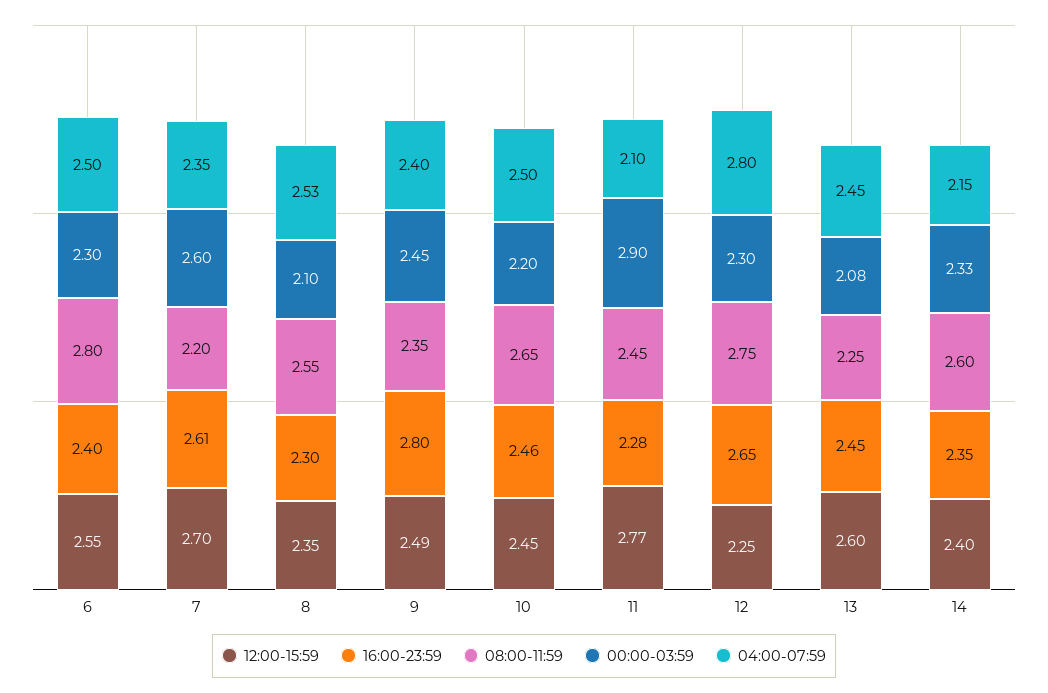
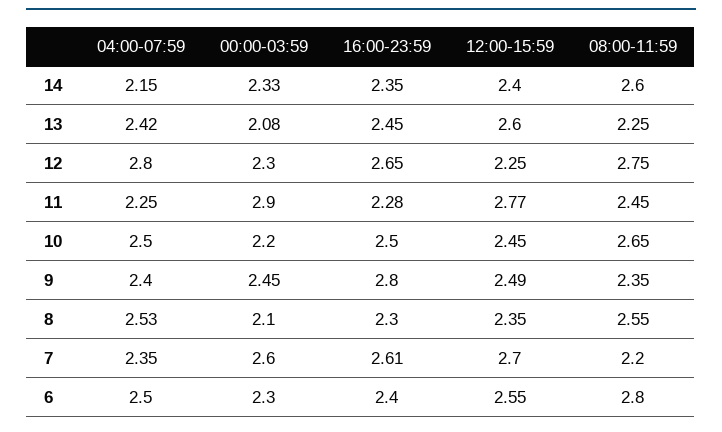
  {
    "12:00-15:59": {
      "6": 2.55,
      "7": 2.7,
      "8": 2.35,
      "9": 2.49,
      "10": 2.45,
      "11": 2.77,
      "12": 2.25,
      "13": 2.6,
      "14": 2.4
    },
    "16:00-23:59": {
      "6": 2.4,
      "7": 2.61,
      "8": 2.3,
      "9": 2.8,
-     "10": 2.46,
+     "10": 2.5,
      "11": 2.28,
      "12": 2.65,
      "13": 2.45,
      "14": 2.35
    },
    "08:00-11:59": {
      "6": 2.8,
      "7": 2.2,
      "8": 2.55,
      "9": 2.35,
      "10": 2.65,
      "11": 2.45,
      "12": 2.75,
      "13": 2.25,
      "14": 2.6
    },
    "00:00-03:59": {
      "6": 2.3,
      "7": 2.6,
      "8": 2.1,
      "9": 2.45,
      "10": 2.2,
      "11": 2.9,
      "12": 2.3,
      "13": 2.08,
      "14": 2.33
    },
    "04:00-07:59": {
      "6": 2.5,
      "7": 2.35,
      "8": 2.53,
      "9": 2.4,
      "10": 2.5,
-     "11": 2.1,
+     "11": 2.25,
      "12": 2.8,
-     "13": 2.45,
+     "13": 2.42,
      "14": 2.15
    }
  }

